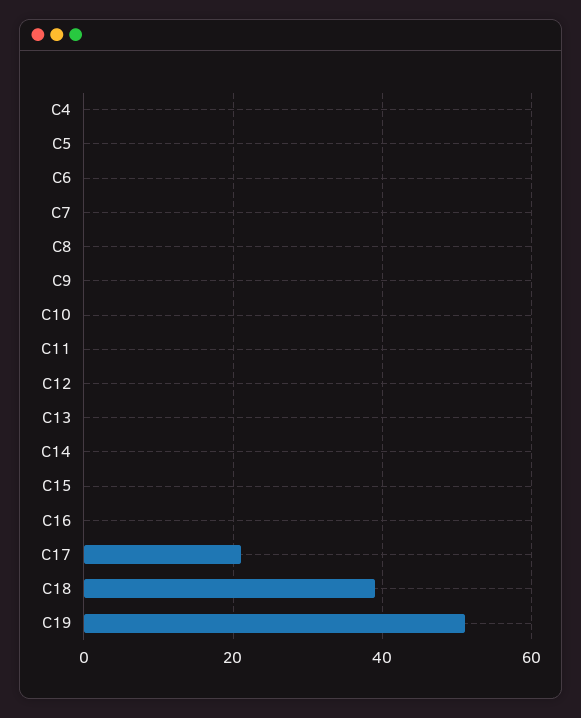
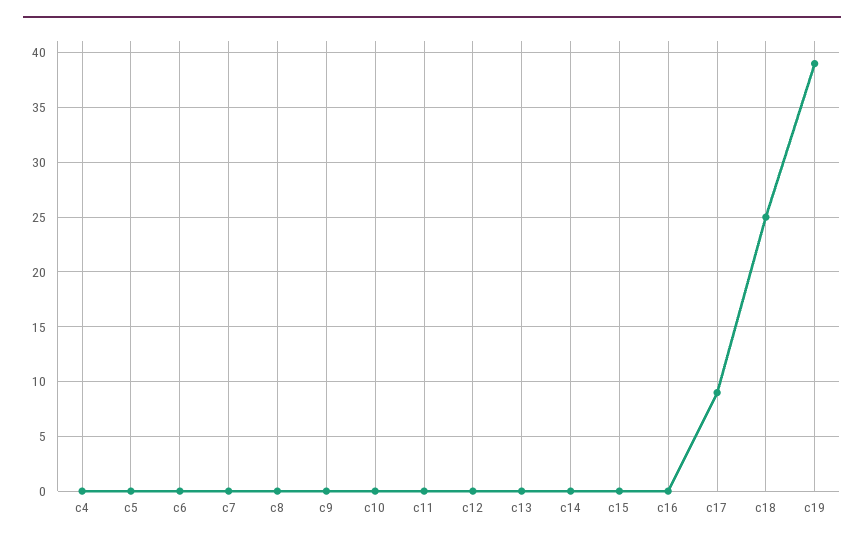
  {
    "C4": 0,
    "C5": 0,
    "C6": 0,
    "C7": 0,
    "C8": 0,
    "C9": 0,
    "C10": 0,
    "C11": 0,
    "C12": 0,
    "C13": 0,
    "C14": 0,
    "C15": 0,
    "C16": 0,
-   "C17": 20,
+   "C17": 9,
-   "C18": 40,
+   "C18": 25,
-   "C19": 50
+   "C19": 39
  }

